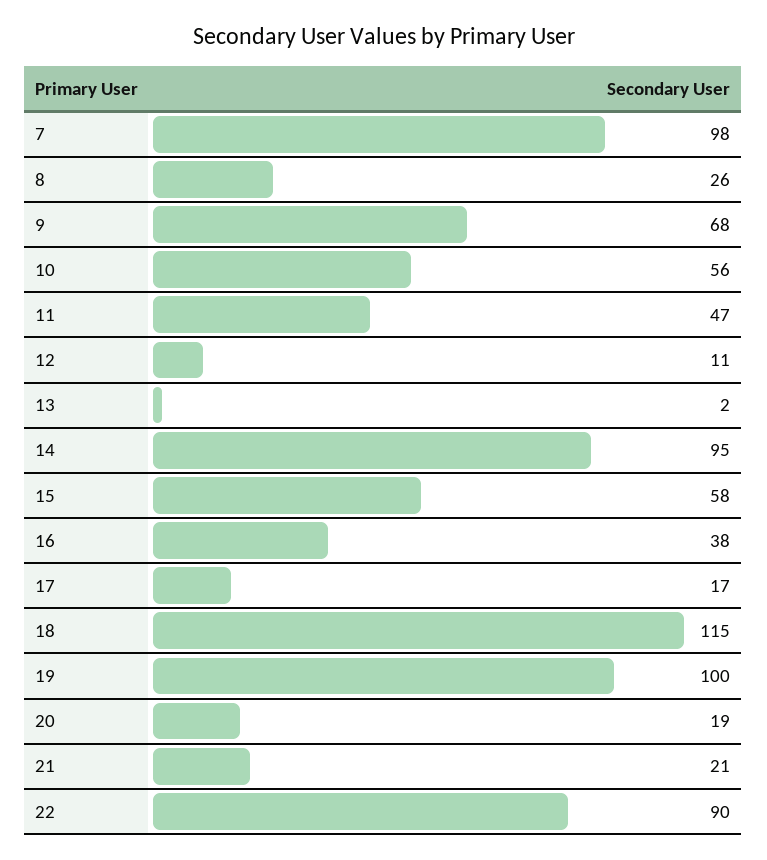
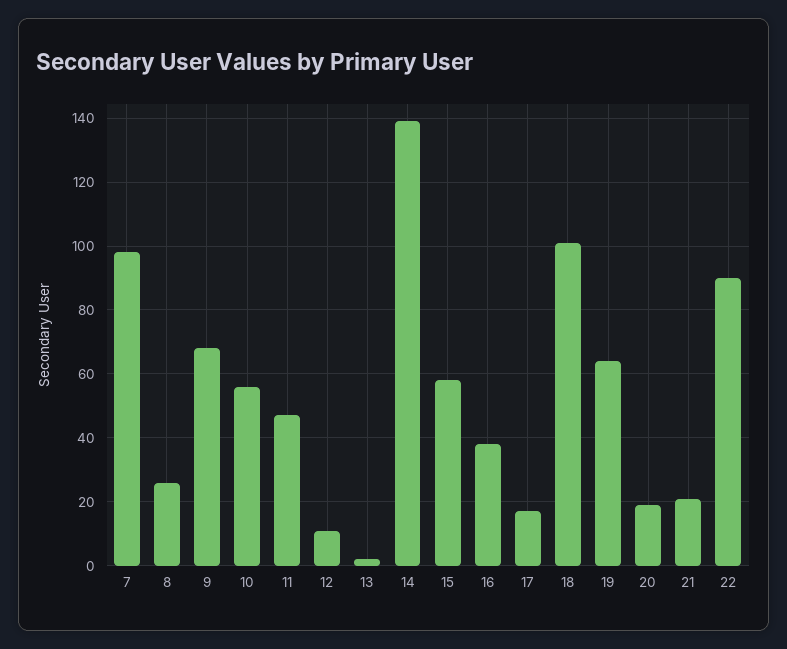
  {
    "7": 98,
    "8": 26,
    "9": 68,
    "10": 56,
    "11": 47,
    "12": 11,
    "13": 2,
-   "14": 95,
+   "14": 140,
    "15": 58,
    "16": 38,
    "17": 17,
-   "18": 115,
+   "18": 100,
-   "19": 100,
+   "19": 65,
    "20": 19,
    "21": 21,
    "22": 90
  }

